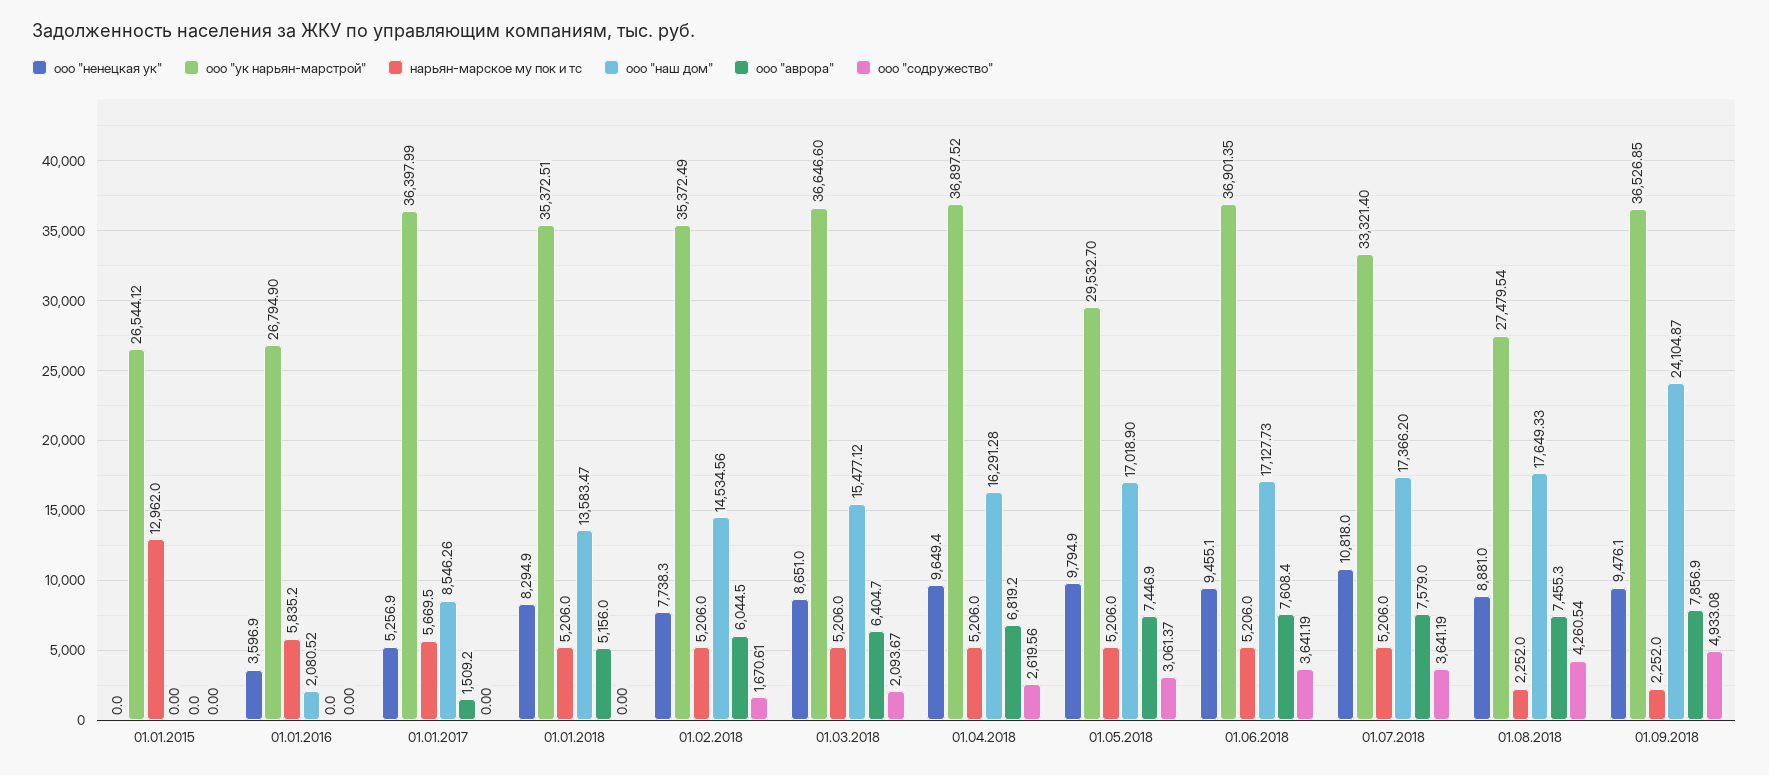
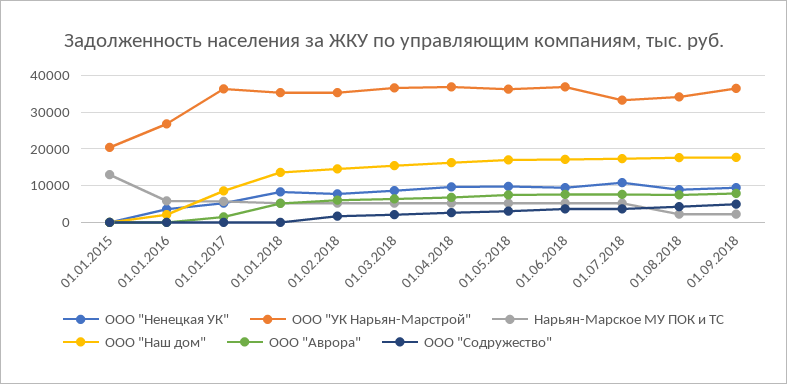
  {
    "ооо \"ненецкая ук\"": {
      "01.01.2015": 0,
      "01.01.2016": 3596.9,
      "01.01.2017": 5256.9,
      "01.01.2018": 8294.9,
      "01.02.2018": 7738.3,
      "01.03.2018": 8651,
      "01.04.2018": 9649.4,
      "01.05.2018": 9794.9,
      "01.06.2018": 9455.1,
      "01.07.2018": 10818,
      "01.08.2018": 8881,
      "01.09.2018": 9476.1
    },
    "ооо \"ук нарьян-марстрой\"": {
-     "01.01.2015": 26544.12,
+     "01.01.2015": 20000,
      "01.01.2016": 26794.9,
      "01.01.2017": 36397.99,
      "01.01.2018": 35372.51,
      "01.02.2018": 35372.49,
      "01.03.2018": 36646.6,
      "01.04.2018": 36897.52,
-     "01.05.2018": 29532.7,
+     "01.05.2018": 36000,
      "01.06.2018": 36901.35,
      "01.07.2018": 33321.4,
-     "01.08.2018": 27479.54,
+     "01.08.2018": 34000,
      "01.09.2018": 36526.85
    },
    "нарьян-марское му пок и тс": {
      "01.01.2015": 12962,
      "01.01.2016": 5835.2,
      "01.01.2017": 5669.5,
      "01.01.2018": 5206,
      "01.02.2018": 5206,
      "01.03.2018": 5206,
      "01.04.2018": 5206,
      "01.05.2018": 5206,
      "01.06.2018": 5206,
      "01.07.2018": 5206,
      "01.08.2018": 2252,
      "01.09.2018": 2252
    },
    "ооо \"наш дом\"": {
      "01.01.2015": 0,
      "01.01.2016": 2080.52,
      "01.01.2017": 8546.26,
      "01.01.2018": 13583.47,
      "01.02.2018": 14534.56,
      "01.03.2018": 15477.12,
      "01.04.2018": 16291.28,
      "01.05.2018": 17018.9,
      "01.06.2018": 17127.73,
      "01.07.2018": 17366.2,
      "01.08.2018": 17649.33,
-     "01.09.2018": 24104.87
+     "01.09.2018": 18000
    },
    "ооо \"аврора\"": {
      "01.01.2015": 0,
      "01.01.2016": 0,
      "01.01.2017": 1509.2,
      "01.01.2018": 5156,
      "01.02.2018": 6044.5,
      "01.03.2018": 6404.7,
      "01.04.2018": 6819.2,
      "01.05.2018": 7446.9,
      "01.06.2018": 7608.4,
      "01.07.2018": 7579,
      "01.08.2018": 7455.3,
      "01.09.2018": 7856.9
    },
    "ооо \"содружество\"": {
      "01.01.2015": 0,
      "01.01.2016": 0,
      "01.01.2017": 0,
      "01.01.2018": 0,
      "01.02.2018": 1670.61,
      "01.03.2018": 2093.67,
      "01.04.2018": 2619.56,
      "01.05.2018": 3061.37,
      "01.06.2018": 3641.19,
      "01.07.2018": 3641.19,
      "01.08.2018": 4260.54,
      "01.09.2018": 4933.08
    }
  }

